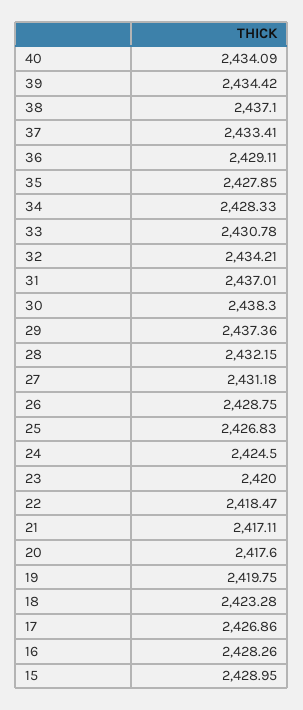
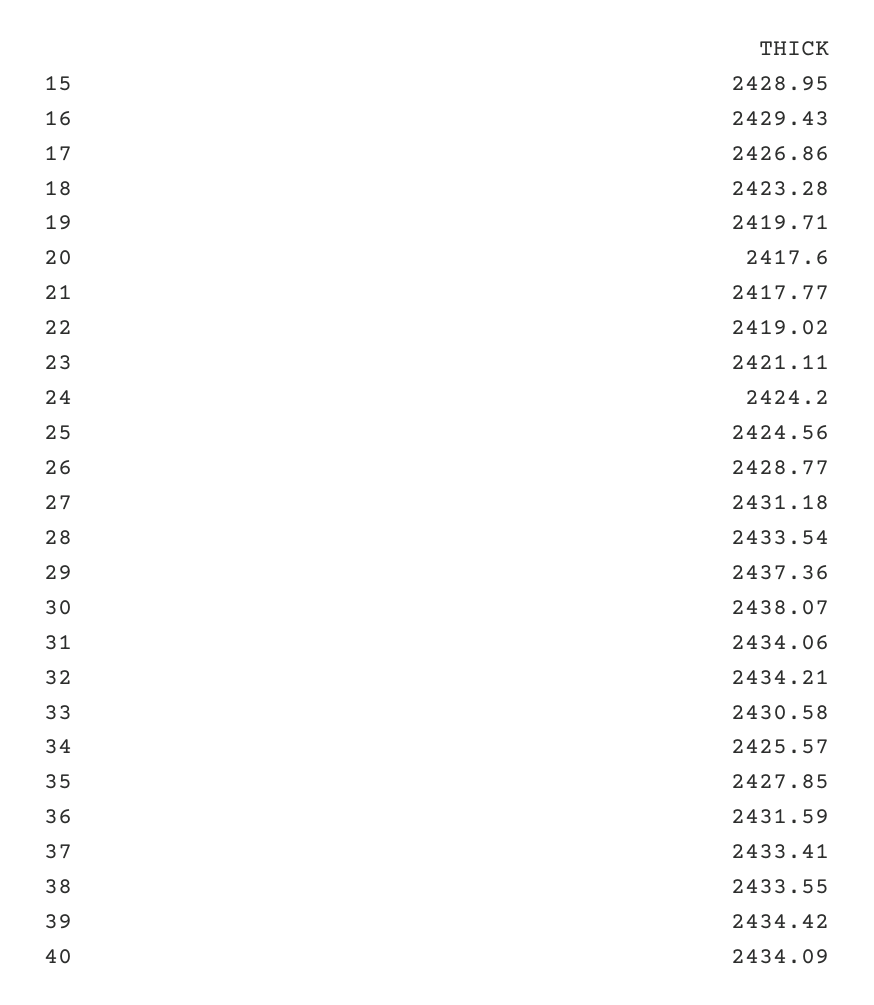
  {
    "40": 2434.09,
    "39": 2434.42,
-   "38": 2437.1,
+   "38": 2433.55,
    "37": 2433.41,
-   "36": 2429.11,
+   "36": 2431.59,
    "35": 2427.85,
-   "34": 2428.33,
+   "34": 2425.57,
-   "33": 2430.78,
+   "33": 2430.58,
    "32": 2434.21,
-   "31": 2437.01,
+   "31": 2434.06,
-   "30": 2438.3,
+   "30": 2438.07,
    "29": 2437.36,
-   "28": 2432.15,
+   "28": 2433.54,
    "27": 2431.18,
-   "26": 2428.75,
+   "26": 2428.77,
-   "25": 2426.83,
+   "25": 2424.56,
-   "24": 2424.5,
+   "24": 2424.2,
-   "23": 2420,
+   "23": 2421.11,
-   "22": 2418.47,
+   "22": 2419.02,
-   "21": 2417.11,
+   "21": 2417.77,
    "20": 2417.6,
-   "19": 2419.75,
+   "19": 2419.71,
    "18": 2423.28,
    "17": 2426.86,
-   "16": 2428.26,
+   "16": 2429.43,
    "15": 2428.95
  }

